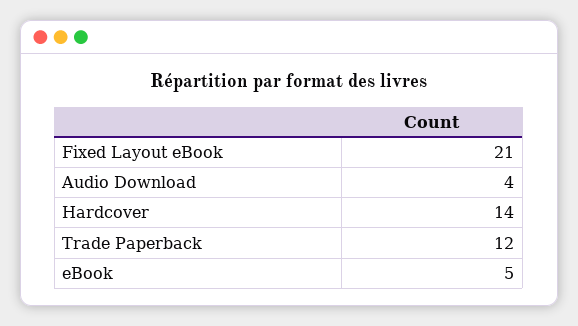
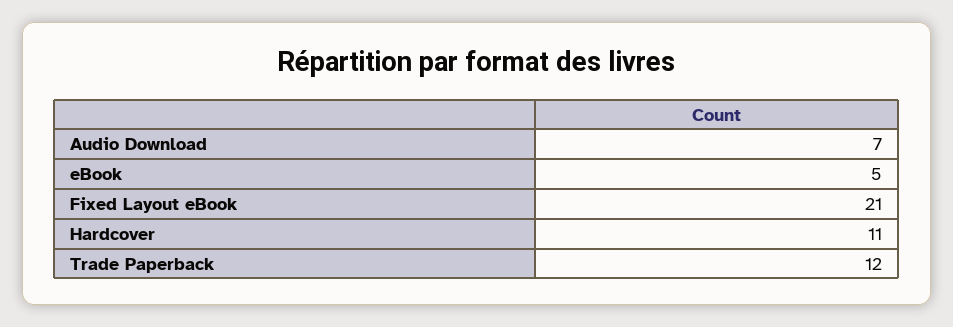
  {
    "Fixed Layout eBook": 21,
-   "Audio Download": 4,
+   "Audio Download": 7,
-   "Hardcover": 14,
+   "Hardcover": 11,
    "Trade Paperback": 12,
    "eBook": 5
  }

